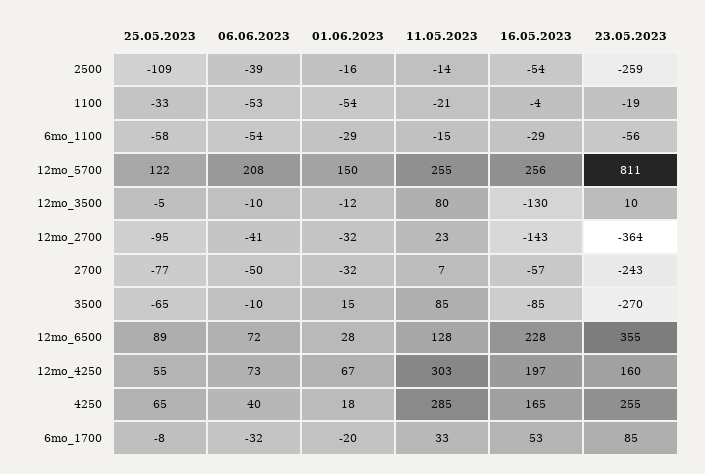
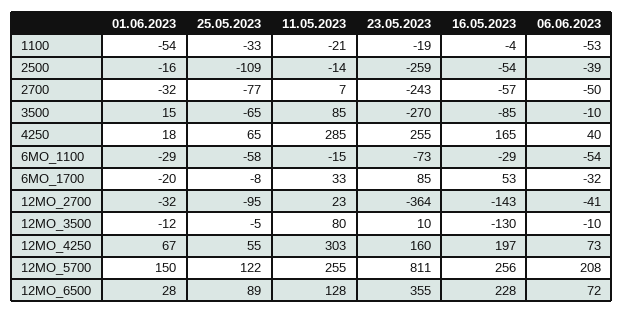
  {
    "25.05.2023": {
      "2500": -109,
      "1100": -33,
      "6mo_1100": -58,
      "12mo_5700": 122,
      "12mo_3500": -5,
      "12mo_2700": -95,
      "2700": -77,
      "3500": -65,
      "12mo_6500": 89,
      "12mo_4250": 55,
      "4250": 65,
      "6mo_1700": -8
    },
    "06.06.2023": {
      "2500": -39,
      "1100": -53,
      "6mo_1100": -54,
      "12mo_5700": 208,
      "12mo_3500": -10,
      "12mo_2700": -41,
      "2700": -50,
      "3500": -10,
      "12mo_6500": 72,
      "12mo_4250": 73,
      "4250": 40,
      "6mo_1700": -32
    },
    "01.06.2023": {
      "2500": -16,
      "1100": -54,
      "6mo_1100": -29,
      "12mo_5700": 150,
      "12mo_3500": -12,
      "12mo_2700": -32,
      "2700": -32,
      "3500": 15,
      "12mo_6500": 28,
      "12mo_4250": 67,
      "4250": 18,
      "6mo_1700": -20
    },
    "11.05.2023": {
      "2500": -14,
      "1100": -21,
      "6mo_1100": -15,
      "12mo_5700": 255,
      "12mo_3500": 80,
      "12mo_2700": 23,
      "2700": 7,
      "3500": 85,
      "12mo_6500": 128,
      "12mo_4250": 303,
      "4250": 285,
      "6mo_1700": 33
    },
    "16.05.2023": {
      "2500": -54,
      "1100": -4,
      "6mo_1100": -29,
      "12mo_5700": 256,
      "12mo_3500": -130,
      "12mo_2700": -143,
      "2700": -57,
      "3500": -85,
      "12mo_6500": 228,
      "12mo_4250": 197,
      "4250": 165,
      "6mo_1700": 53
    },
    "23.05.2023": {
      "2500": -259,
      "1100": -19,
-     "6mo_1100": -56,
+     "6mo_1100": -73,
      "12mo_5700": 811,
      "12mo_3500": 10,
      "12mo_2700": -364,
      "2700": -243,
      "3500": -270,
      "12mo_6500": 355,
      "12mo_4250": 160,
      "4250": 255,
      "6mo_1700": 85
    }
  }

